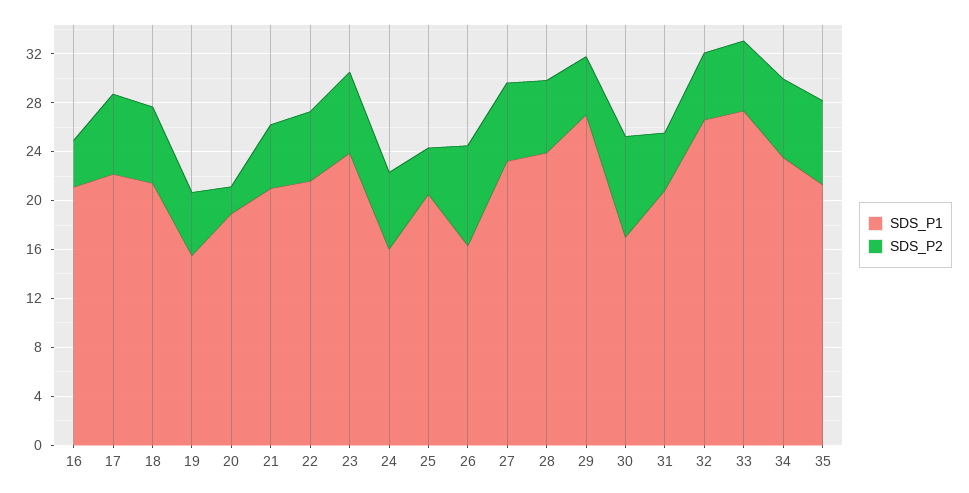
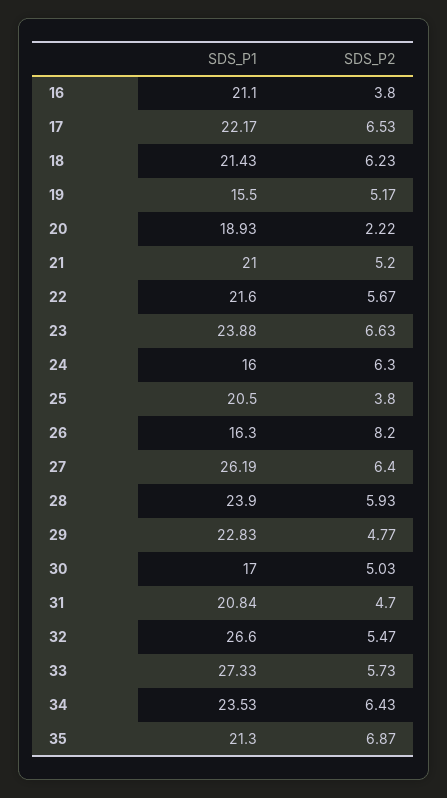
  {
    "SDS_P1": {
      "16": 21.1,
      "17": 22.17,
      "18": 21.43,
      "19": 15.5,
      "20": 18.93,
      "21": 21,
      "22": 21.6,
      "23": 23.88,
      "24": 16,
      "25": 20.5,
      "26": 16.3,
-     "27": 23,
+     "27": 26.19,
      "28": 23.9,
-     "29": 27,
+     "29": 22.83,
      "30": 17,
      "31": 20.84,
      "32": 26.6,
      "33": 27.33,
      "34": 23.53,
      "35": 21.3
    },
    "SDS_P2": {
      "16": 3.8,
      "17": 6.53,
      "18": 6.23,
      "19": 5.17,
      "20": 2.22,
      "21": 5.2,
      "22": 5.67,
      "23": 6.63,
      "24": 6.3,
      "25": 3.8,
      "26": 8.2,
      "27": 6.4,
      "28": 5.93,
      "29": 4.77,
-     "30": 8,
+     "30": 5.03,
      "31": 4.7,
      "32": 5.47,
      "33": 5.73,
      "34": 6.43,
      "35": 6.87
    }
  }

